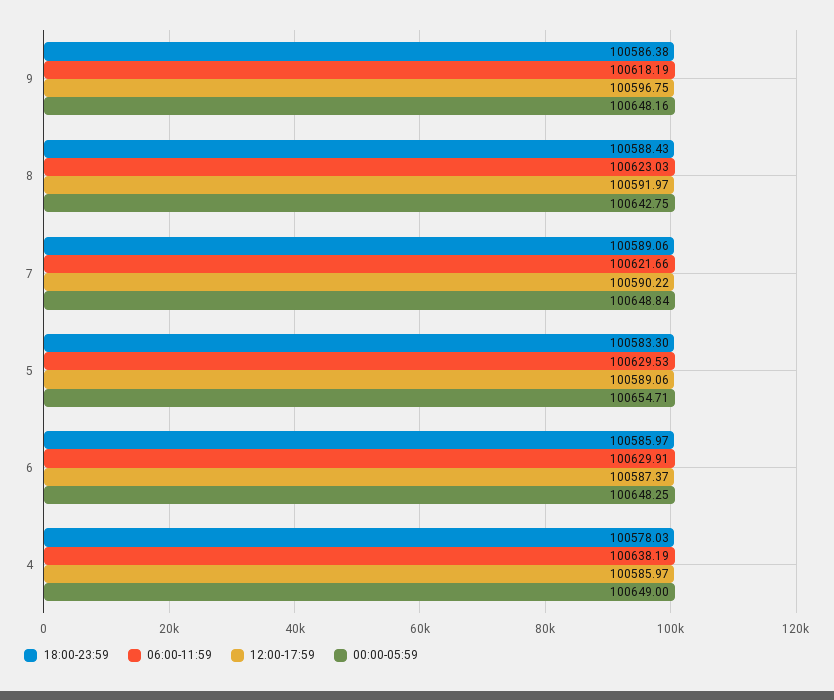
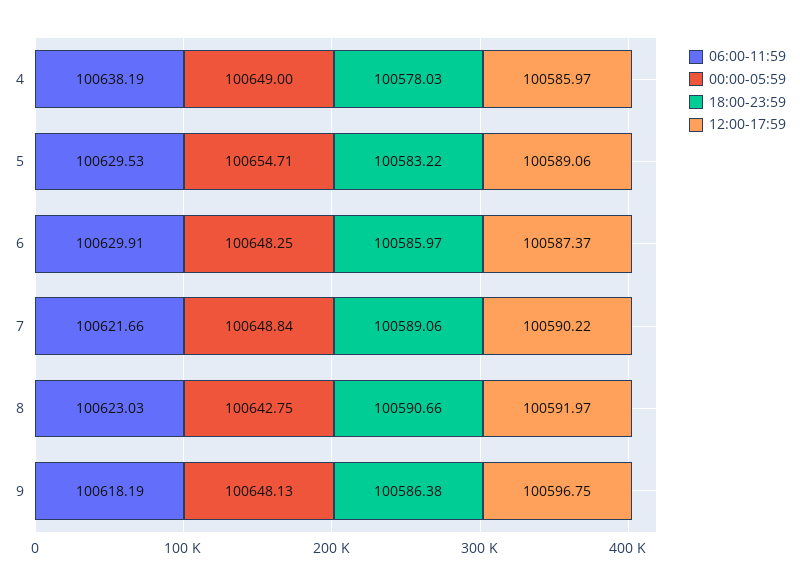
  {
    "18:00-23:59": {
      "9": 100586.38,
-     "8": 100588.43,
+     "8": 100590.66,
      "7": 100589.06,
-     "5": 100583.3,
+     "5": 100583.22,
      "6": 100585.97,
      "4": 100578.03
    },
    "06:00-11:59": {
      "9": 100618.19,
      "8": 100623.03,
      "7": 100621.66,
      "5": 100629.53,
      "6": 100629.91,
      "4": 100638.19
    },
    "12:00-17:59": {
      "9": 100596.75,
      "8": 100591.97,
      "7": 100590.22,
      "5": 100589.06,
      "6": 100587.37,
      "4": 100585.97
    },
    "00:00-05:59": {
-     "9": 100648.16,
+     "9": 100648.13,
      "8": 100642.75,
      "7": 100648.84,
      "5": 100654.71,
      "6": 100648.25,
      "4": 100649
    }
  }

